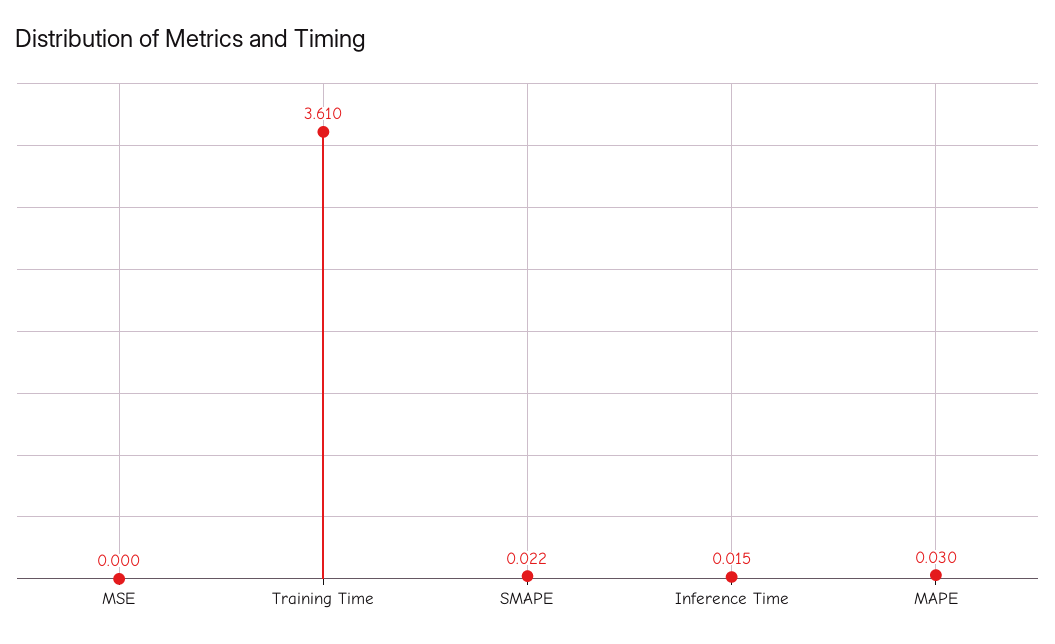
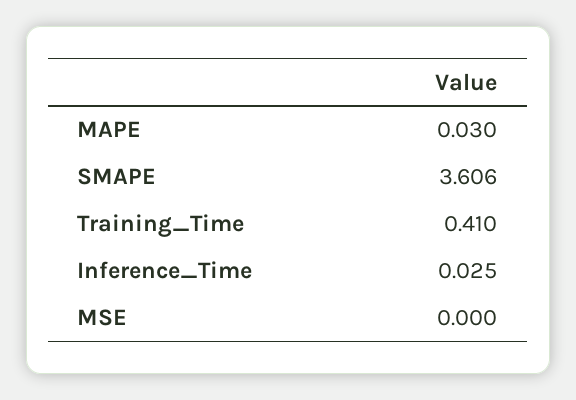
  {
    "MSE": 0,
-   "Training Time": 3.61,
+   "Training Time": 0.41,
-   "SMAPE": 0.022,
+   "SMAPE": 3.606,
-   "Inference Time": 0.015,
+   "Inference Time": 0.025,
    "MAPE": 0.03
  }

